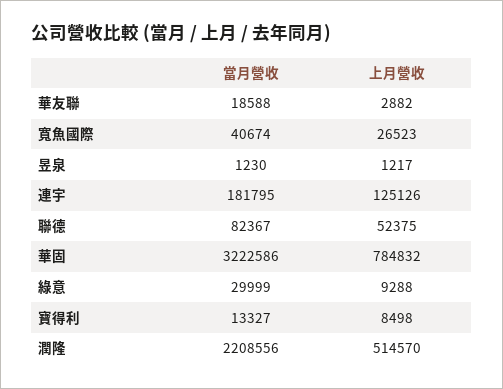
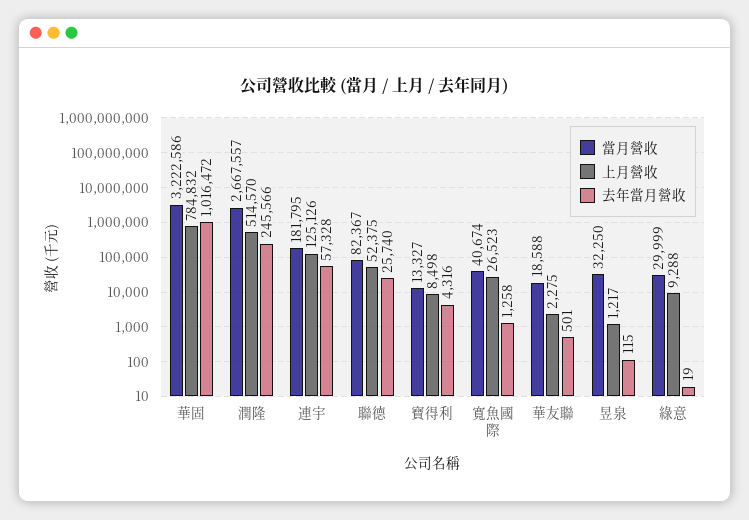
  {
    "當月營收": {
      "華友聯": 18588,
      "寬魚國際": 40674,
-     "昱泉": 1230,
+     "昱泉": 32250,
      "連宇": 181795,
      "聯德": 82367,
      "華固": 3222586,
      "綠意": 29999,
      "寶得利": 13327,
-     "潤隆": 2208556
+     "潤隆": 2667557
    },
    "上月營收": {
-     "華友聯": 2882,
+     "華友聯": 2275,
      "寬魚國際": 26523,
      "昱泉": 1217,
      "連宇": 125126,
      "聯德": 52375,
      "華固": 784832,
      "綠意": 9288,
      "寶得利": 8498,
      "潤隆": 514570
-   }
+   },
+   "去年當月營收": {
+     "華固": 1016472,
+     "潤隆": 245566,
+     "連宇": 57328,
+     "聯德": 25740,
+     "寶得利": 4316,
+     "寬魚國際": 1258,
+     "華友聯": 501,
+     "昱泉": 115,
+     "綠意": 19
+   }
  }

